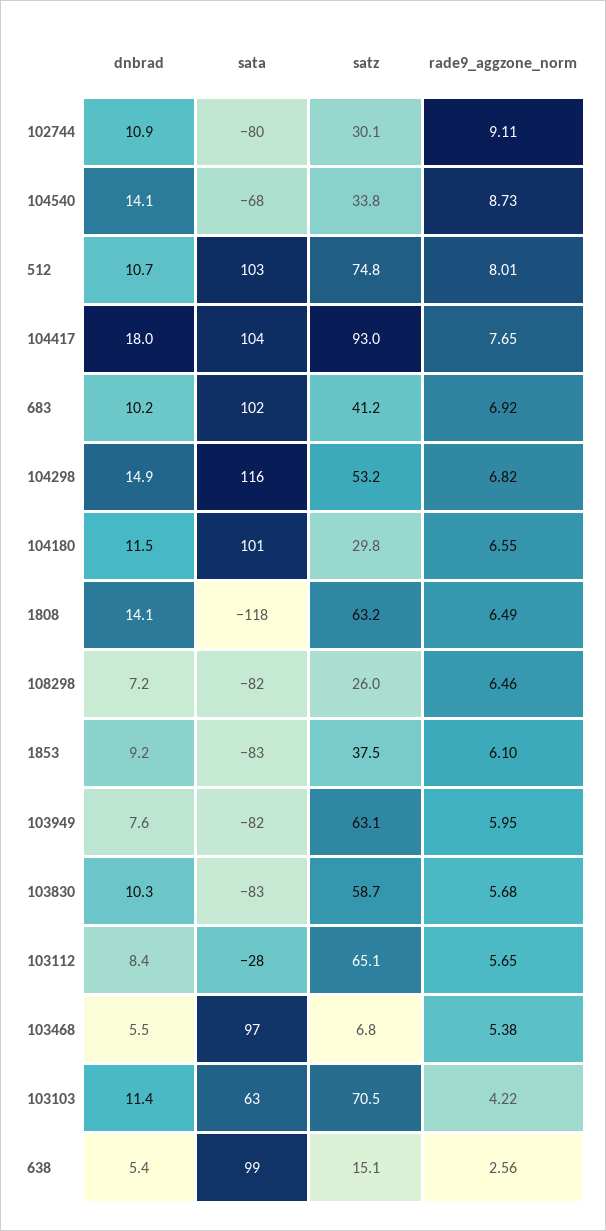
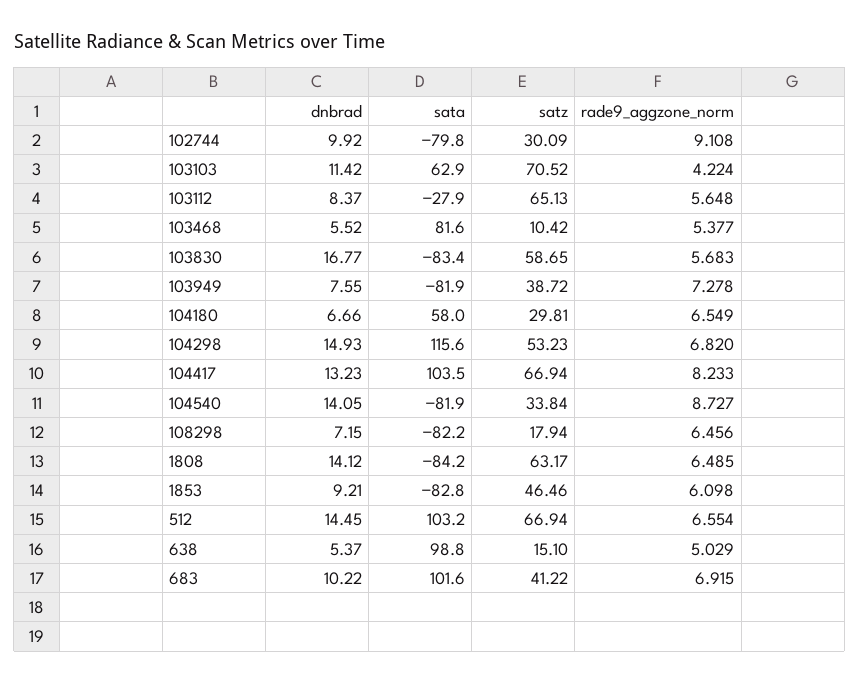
  {
    "dnbrad": {
-     "102744": 10.9,
+     "102744": 9.92,
      "104540": 14.05,
-     "512": 10.7,
+     "512": 14.45,
-     "104417": 18,
+     "104417": 13.23,
      "683": 10.22,
      "104298": 14.93,
-     "104180": 11.5,
+     "104180": 6.66,
      "1808": 14.12,
      "108298": 7.15,
      "1853": 9.21,
      "103949": 7.55,
-     "103830": 10.3,
+     "103830": 16.77,
      "103112": 8.37,
      "103468": 5.52,
      "103103": 11.42,
      "638": 5.37
    },
    "sata": {
      "102744": -79.8,
-     "104540": -68,
+     "104540": -81.9,
      "512": 103.2,
      "104417": 103.5,
      "683": 101.6,
      "104298": 115.6,
-     "104180": 101,
+     "104180": 58,
-     "1808": -118,
+     "1808": -84.2,
      "108298": -82.2,
      "1853": -82.8,
      "103949": -81.9,
      "103830": -83.4,
      "103112": -27.9,
-     "103468": 97,
+     "103468": 81.6,
      "103103": 62.9,
      "638": 98.8
    },
    "satz": {
      "102744": 30.09,
      "104540": 33.84,
-     "512": 74.8,
+     "512": 66.94,
-     "104417": 93,
+     "104417": 66.94,
      "683": 41.22,
      "104298": 53.23,
      "104180": 29.81,
      "1808": 63.17,
-     "108298": 26,
+     "108298": 17.94,
-     "1853": 37.5,
+     "1853": 46.46,
-     "103949": 63.1,
+     "103949": 38.72,
      "103830": 58.65,
      "103112": 65.13,
-     "103468": 6.8,
+     "103468": 10.42,
      "103103": 70.52,
      "638": 15.1
    },
    "rade9_aggzone_norm": {
      "102744": 9.108,
      "104540": 8.727,
-     "512": 8.01,
+     "512": 6.554,
-     "104417": 7.65,
+     "104417": 8.233,
      "683": 6.915,
      "104298": 6.82,
      "104180": 6.549,
      "1808": 6.485,
      "108298": 6.456,
      "1853": 6.098,
-     "103949": 5.95,
+     "103949": 7.278,
      "103830": 5.683,
      "103112": 5.648,
      "103468": 5.377,
      "103103": 4.224,
-     "638": 2.56
+     "638": 5.029
    }
  }

